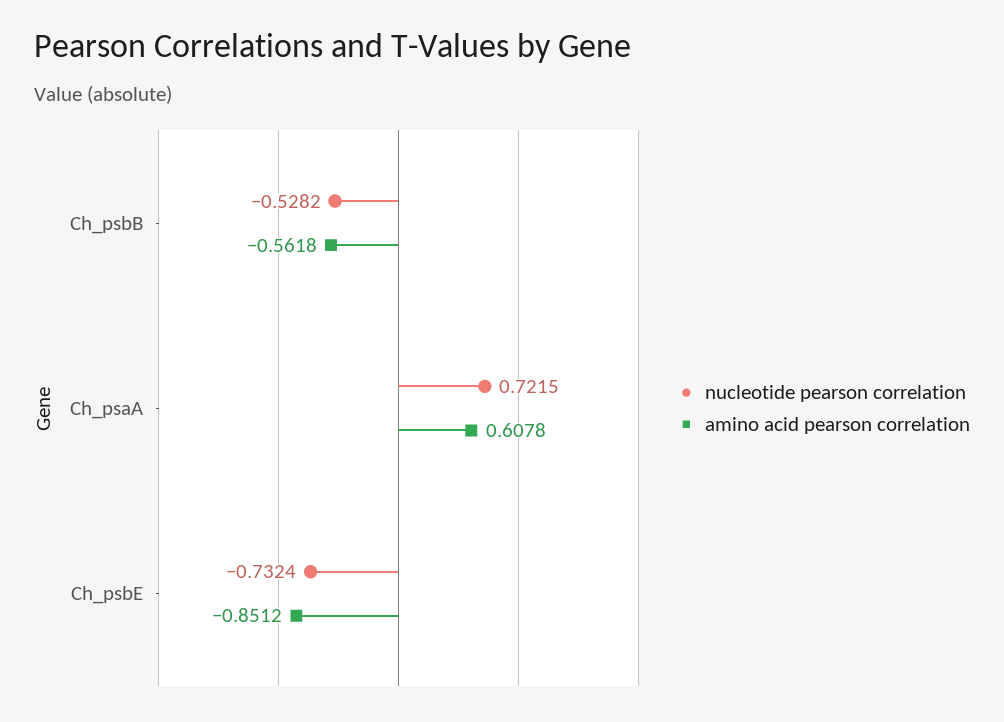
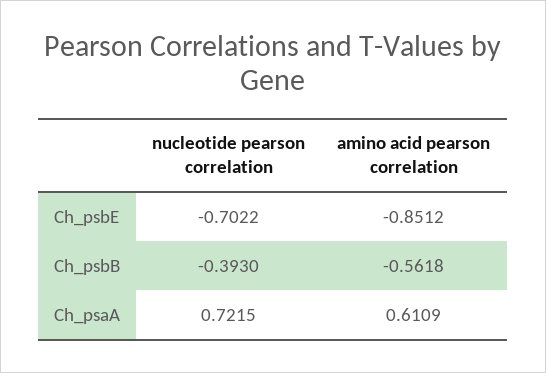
  {
    "nucleotide pearson correlation": {
-     "Ch_psbB": -0.5282,
+     "Ch_psbB": -0.393,
      "Ch_psaA": 0.7215,
-     "Ch_psbE": -0.7324
+     "Ch_psbE": -0.7022
    },
    "amino acid pearson correlation": {
      "Ch_psbB": -0.5618,
-     "Ch_psaA": 0.6078,
+     "Ch_psaA": 0.6109,
      "Ch_psbE": -0.8512
    }
  }

